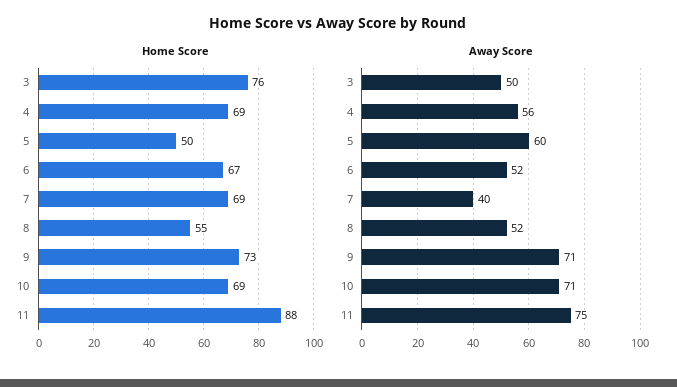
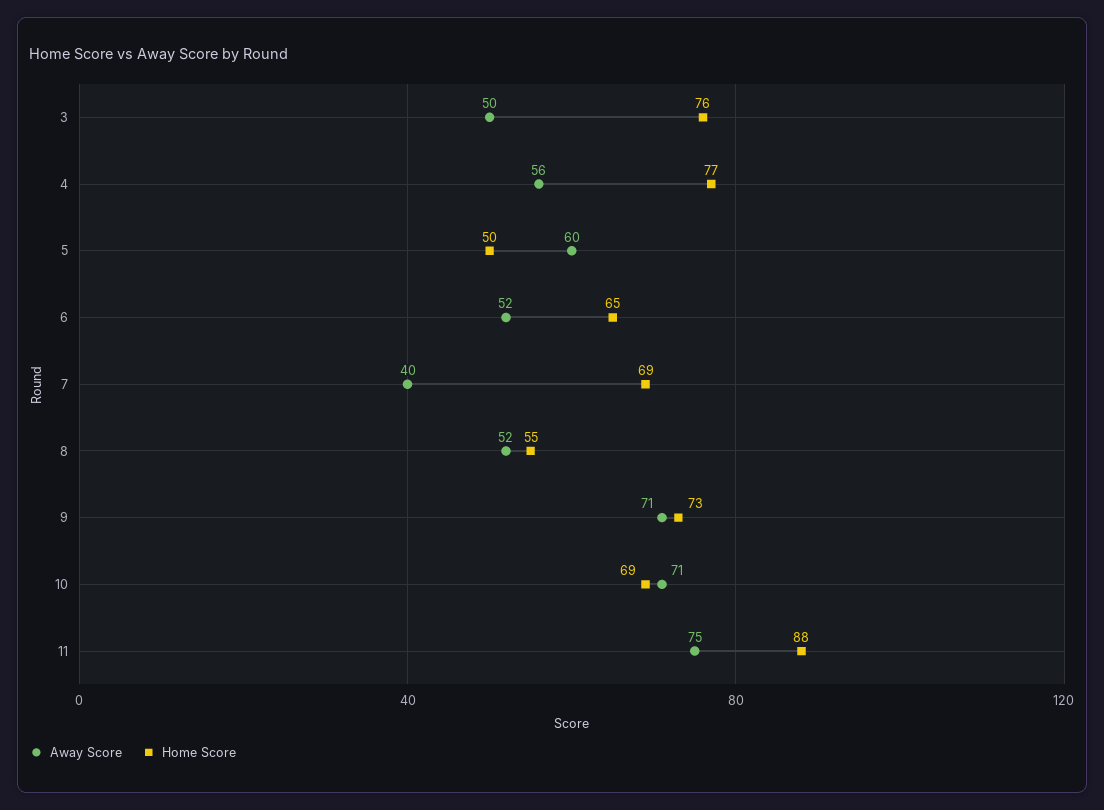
  {
    "Home Score": {
      "3": 76,
-     "4": 69,
+     "4": 77,
      "5": 50,
-     "6": 67,
+     "6": 65,
      "7": 69,
      "8": 55,
      "9": 73,
      "10": 69,
      "11": 88
    },
    "Away Score": {
      "3": 50,
      "4": 56,
      "5": 60,
      "6": 52,
      "7": 40,
      "8": 52,
      "9": 71,
      "10": 71,
      "11": 75
    }
  }

